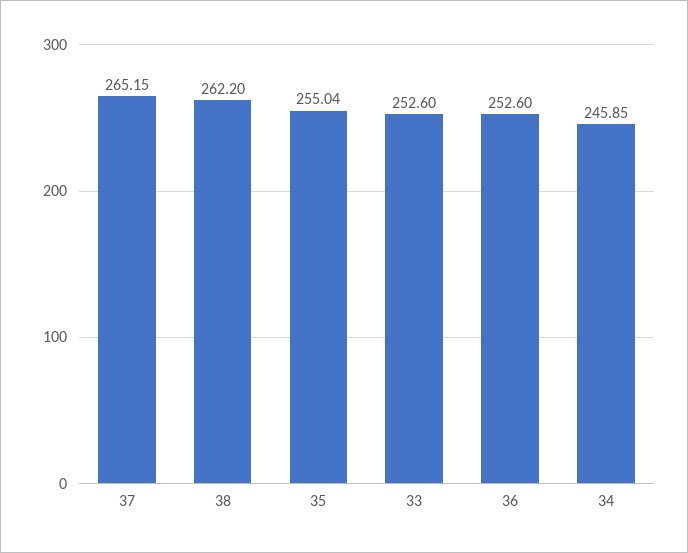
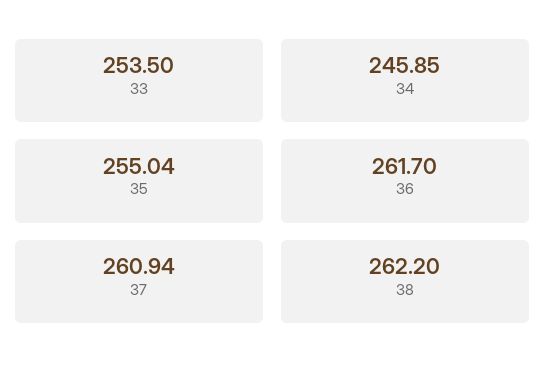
  {
-   "37": 265.15,
+   "37": 260.94,
    "38": 262.2,
    "35": 255.04,
-   "33": 252.6,
+   "33": 253.5,
-   "36": 252.6,
+   "36": 261.7,
    "34": 245.85
  }

